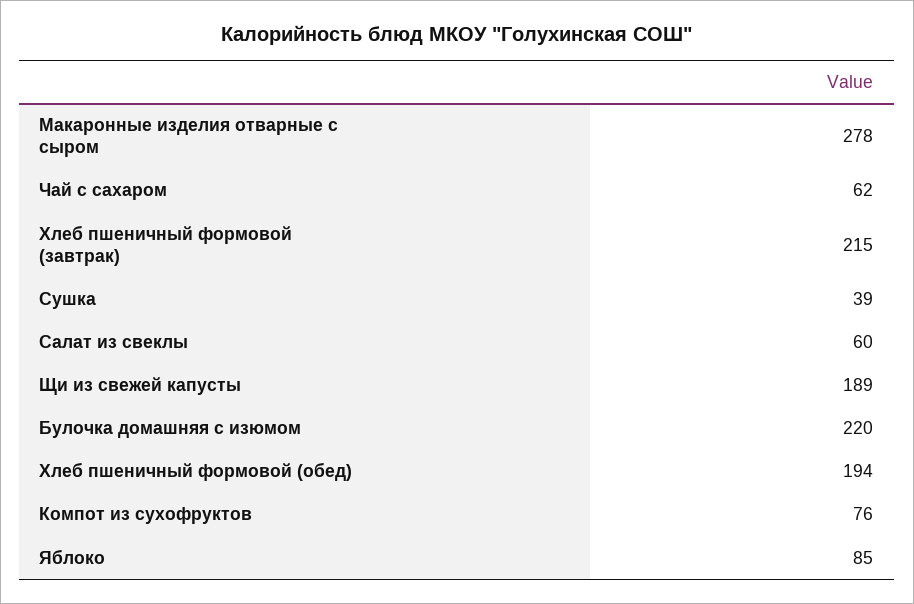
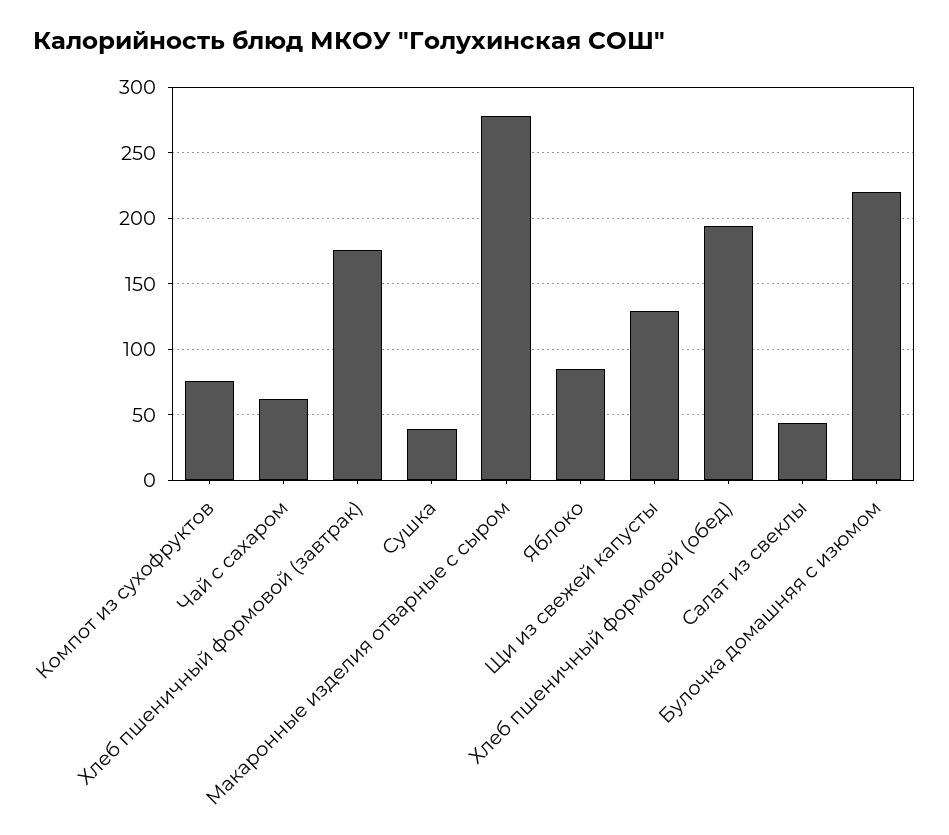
  {
    "Макаронные изделия отварные с сыром": 278,
    "Чай с сахаром": 62,
-   "Хлеб пшеничный формовой (завтрак)": 215,
+   "Хлеб пшеничный формовой (завтрак)": 175,
    "Сушка": 39,
-   "Салат из свеклы": 60,
+   "Салат из свеклы": 45,
-   "Щи из свежей капусты": 189,
+   "Щи из свежей капусты": 130,
    "Булочка домашняя с изюмом": 220,
    "Хлеб пшеничный формовой (обед)": 194,
    "Компот из сухофруктов": 76,
    "Яблоко": 85
  }

